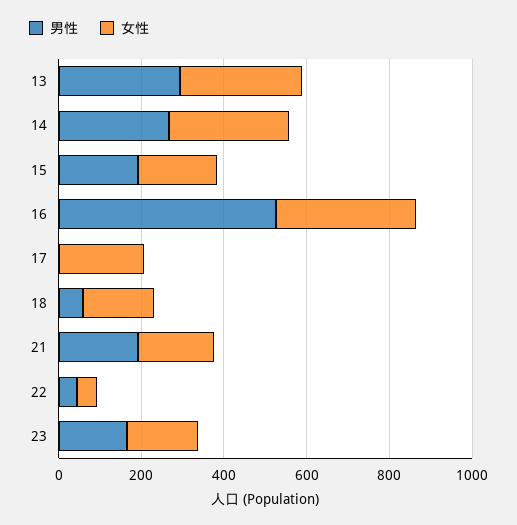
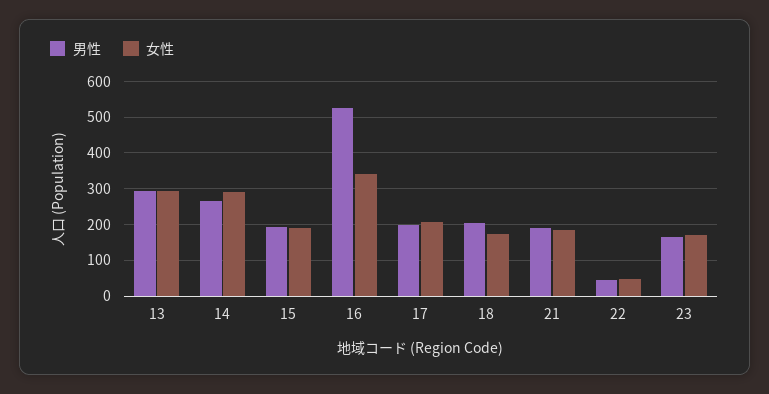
  {
    "男性": {
      "13": 300,
      "14": 260,
      "15": 200,
      "16": 520,
-     "17": 0,
+     "17": 200,
-     "18": 50,
+     "18": 200,
      "21": 200,
      "22": 40,
      "23": 160
    },
    "女性": {
      "13": 300,
      "14": 300,
      "15": 200,
      "16": 340,
      "17": 200,
      "18": 180,
      "21": 180,
      "22": 40,
      "23": 180
    }
  }

